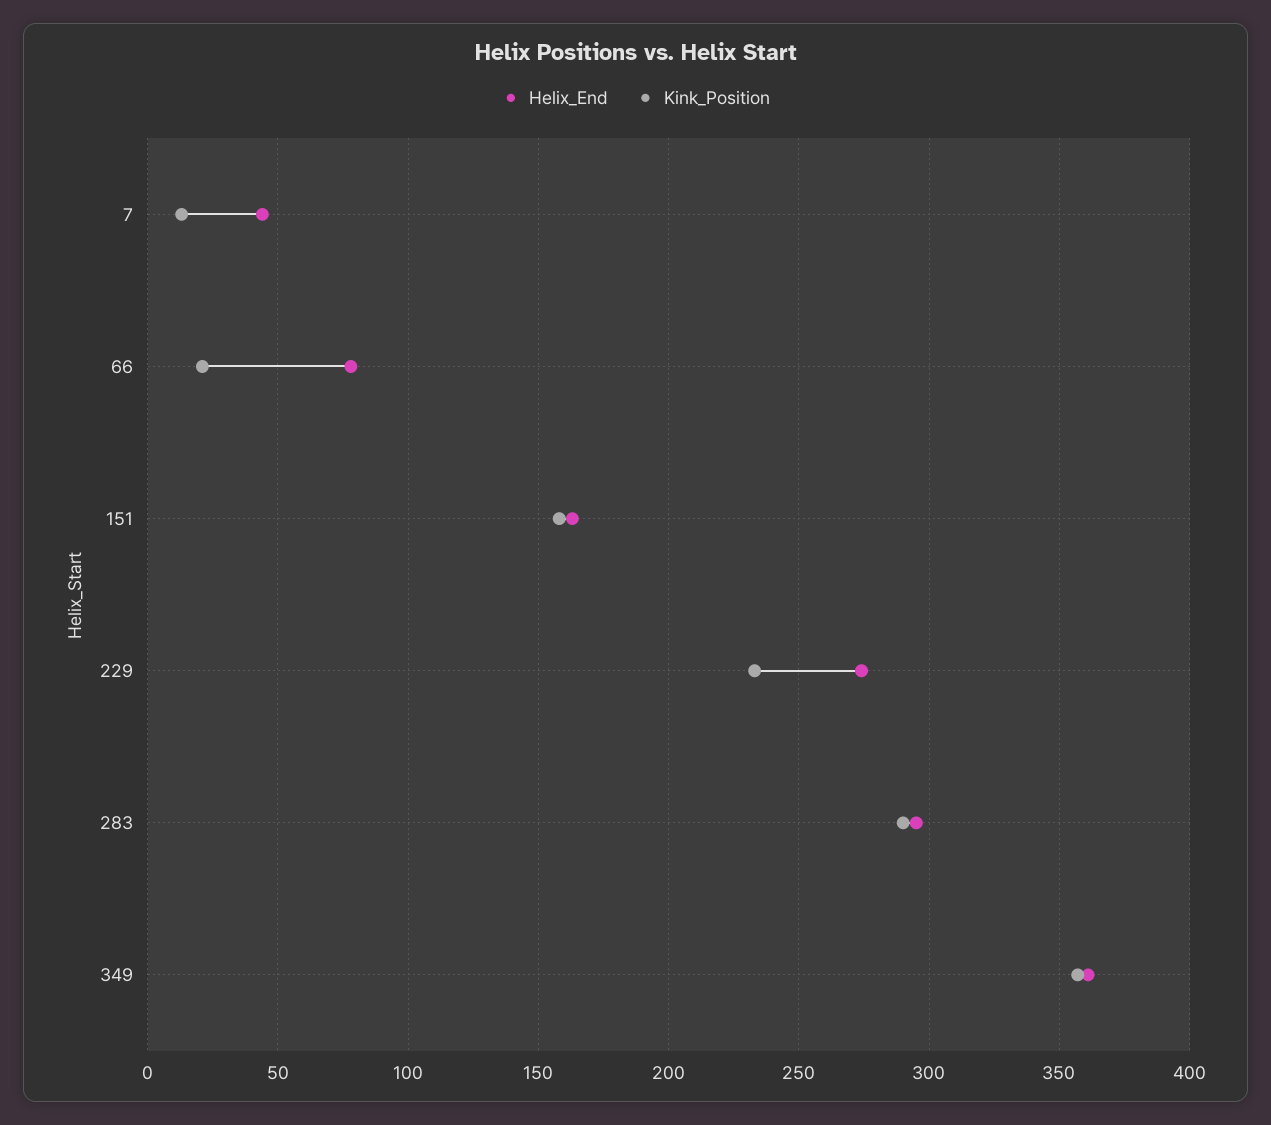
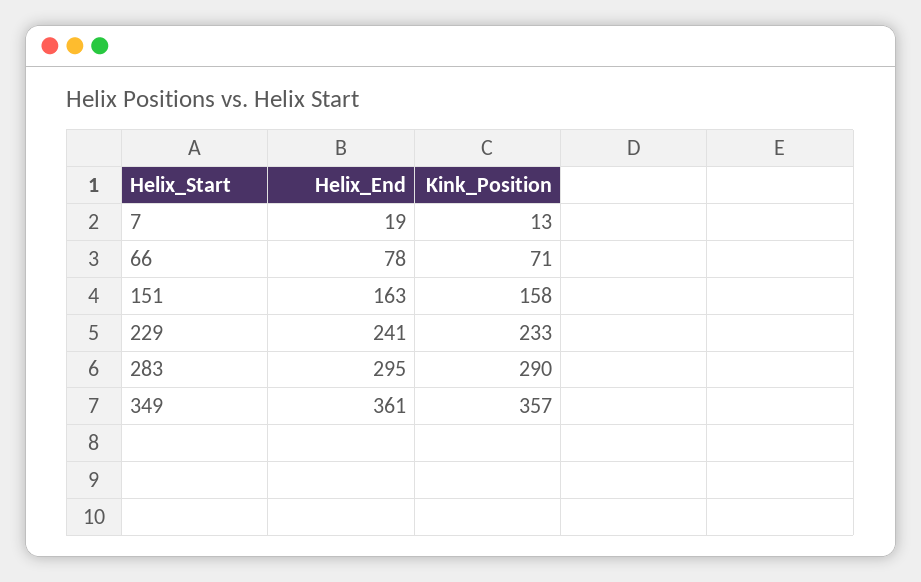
  {
    "Helix_End": {
-     "7": 45,
+     "7": 19,
      "66": 78,
      "151": 163,
-     "229": 275,
+     "229": 241,
      "283": 295,
      "349": 361
    },
    "Kink_Position": {
      "7": 13,
-     "66": 20,
+     "66": 71,
      "151": 158,
      "229": 233,
      "283": 290,
      "349": 357
    }
  }

